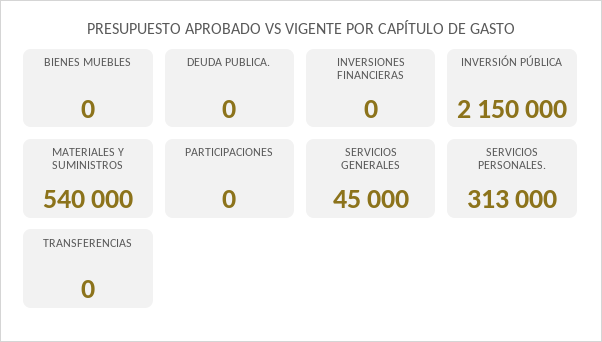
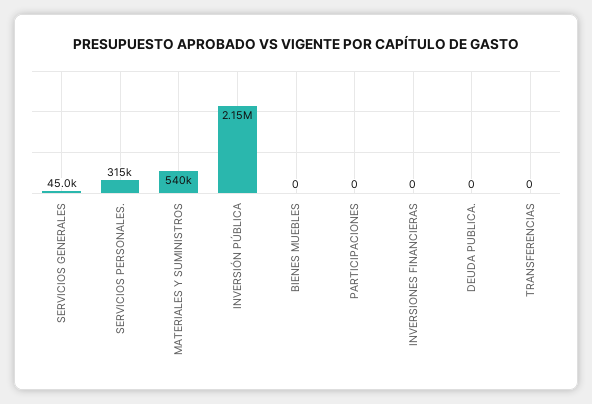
  {
    "BIENES MUEBLES": 0,
    "DEUDA PUBLICA.": 0,
    "INVERSIONES FINANCIERAS": 0,
    "INVERSIÓN PÚBLICA": 2150000,
    "MATERIALES Y SUMINISTROS": 540000,
    "PARTICIPACIONES": 0,
    "SERVICIOS GENERALES": 45000,
-   "SERVICIOS PERSONALES.": 313000,
+   "SERVICIOS PERSONALES.": 315000,
    "TRANSFERENCIAS": 0
  }

